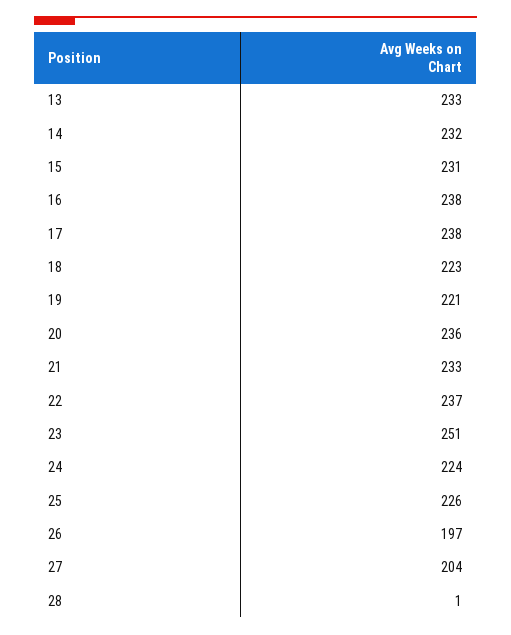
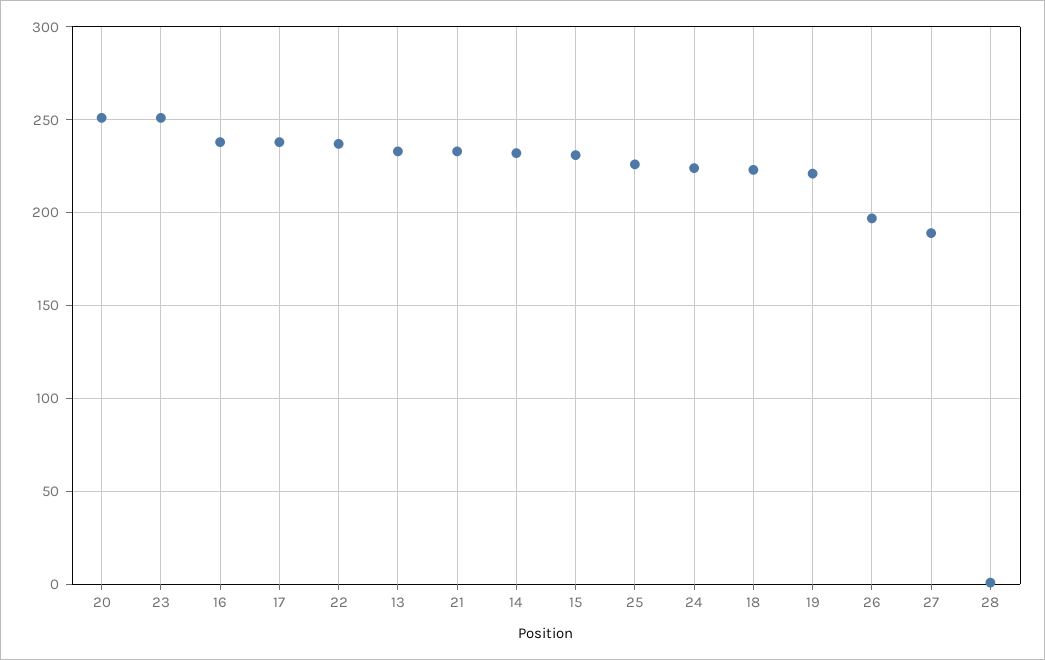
  {
    "13": 233,
    "14": 232,
    "15": 231,
    "16": 238,
    "17": 238,
    "18": 223,
    "19": 221,
-   "20": 236,
+   "20": 250,
    "21": 233,
    "22": 237,
    "23": 251,
    "24": 224,
    "25": 226,
    "26": 197,
-   "27": 204,
+   "27": 190,
    "28": 1
  }

